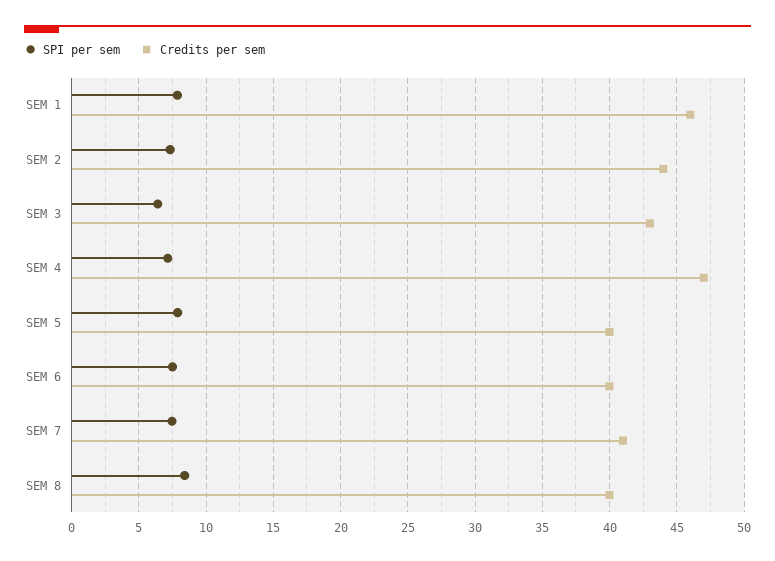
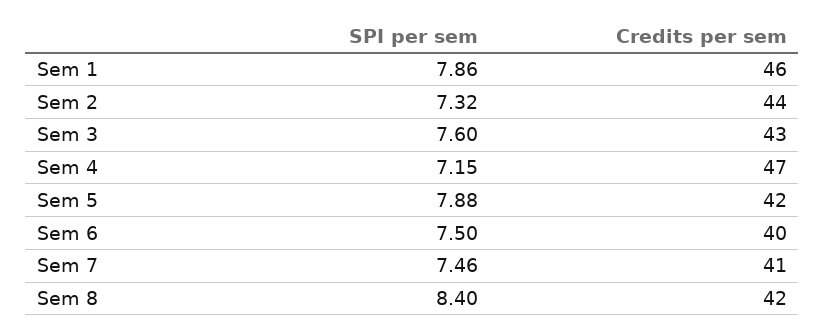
  {
    "SPI per sem": {
      "SEM 1": 7.86,
      "SEM 2": 7.32,
-     "SEM 3": 6.5,
+     "SEM 3": 7.6,
      "SEM 4": 7.15,
      "SEM 5": 7.88,
      "SEM 6": 7.5,
      "SEM 7": 7.46,
      "SEM 8": 8.4
    },
    "Credits per sem": {
      "SEM 1": 46,
      "SEM 2": 44,
      "SEM 3": 43,
      "SEM 4": 47,
-     "SEM 5": 40,
+     "SEM 5": 42,
      "SEM 6": 40,
      "SEM 7": 41,
-     "SEM 8": 40
+     "SEM 8": 42
    }
  }

